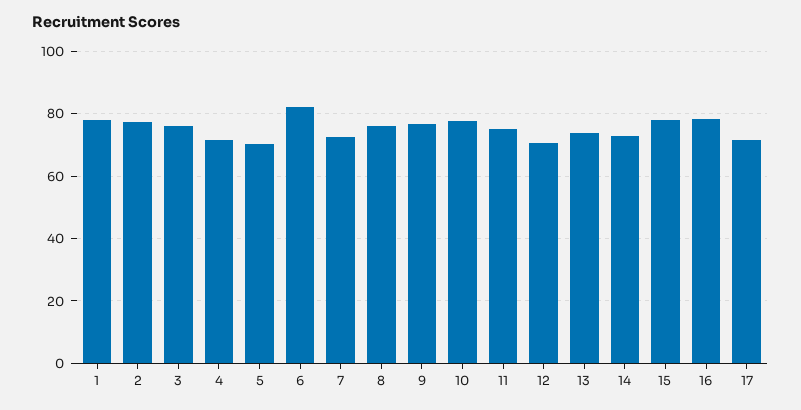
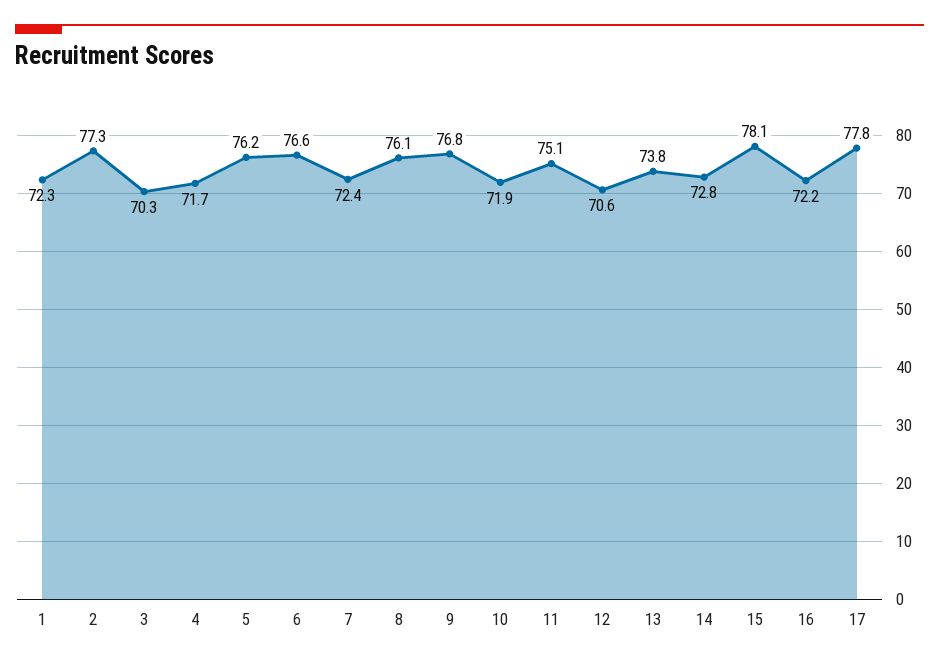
  {
-   "1": 78,
+   "1": 72.3,
    "2": 77.3,
-   "3": 76,
+   "3": 70.3,
    "4": 71.7,
-   "5": 70,
+   "5": 76.2,
-   "6": 82,
+   "6": 76.6,
    "7": 72.4,
    "8": 76.1,
    "9": 76.8,
-   "10": 78,
+   "10": 71.9,
    "11": 75.1,
    "12": 70.6,
    "13": 73.8,
    "14": 72.8,
    "15": 78.1,
-   "16": 78,
+   "16": 72.2,
-   "17": 72
+   "17": 77.8
  }

